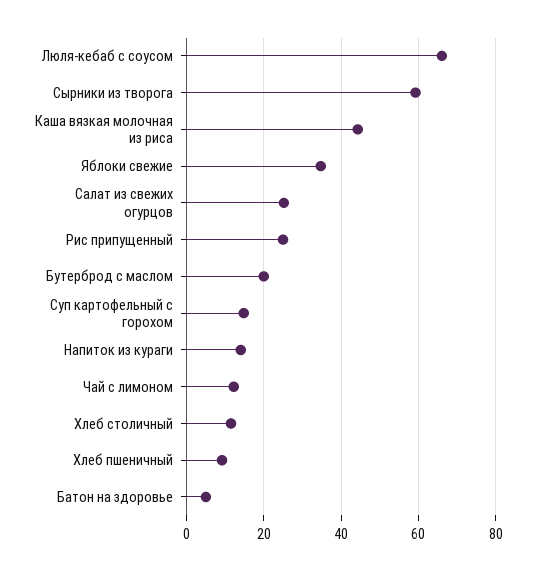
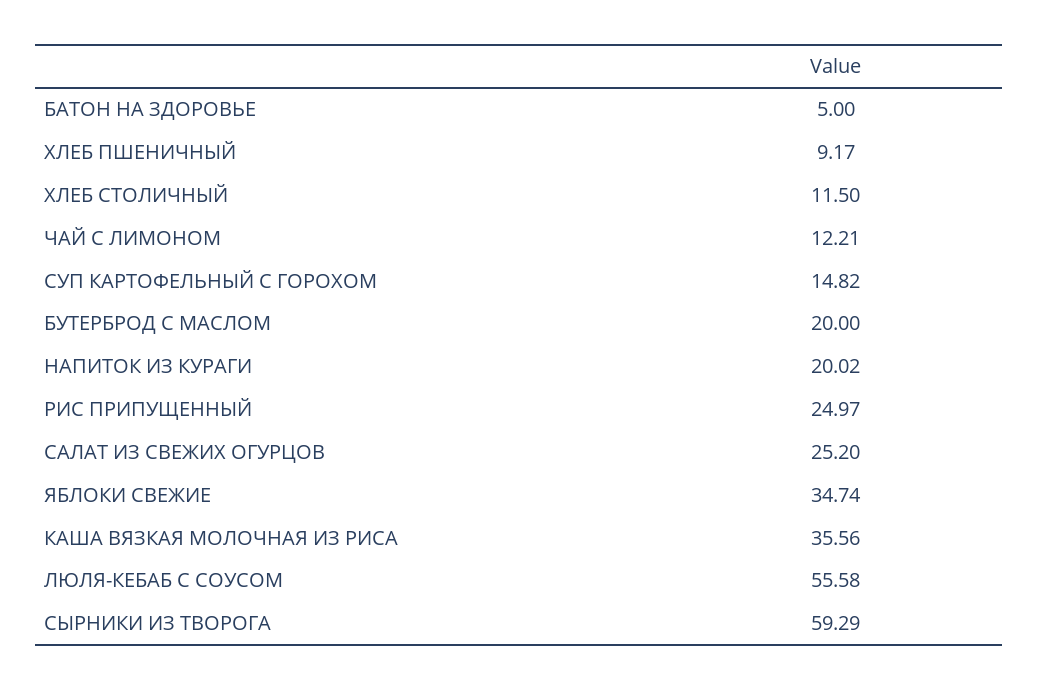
  {
-   "Люля-кебаб с соусом": 66,
+   "Люля-кебаб с соусом": 55.58,
    "Сырники из творога": 59.29,
-   "Каша вязкая молочная из риса": 44,
+   "Каша вязкая молочная из риса": 35.56,
    "Яблоки свежие": 34.74,
    "Салат из свежих огурцов": 25.2,
    "Рис припущенный": 24.97,
    "Бутерброд с маслом": 20,
    "Суп картофельный с горохом": 14.82,
-   "Напиток из кураги": 14,
+   "Напиток из кураги": 20.02,
    "Чай с лимоном": 12.21,
    "Хлеб столичный": 11.5,
    "Хлеб пшеничный": 9.17,
    "Батон на здоровье": 5
  }

